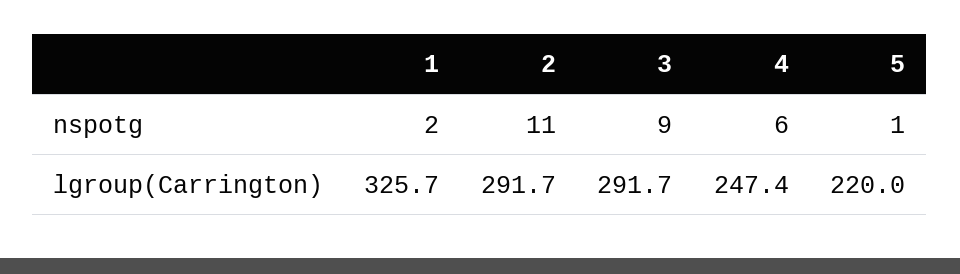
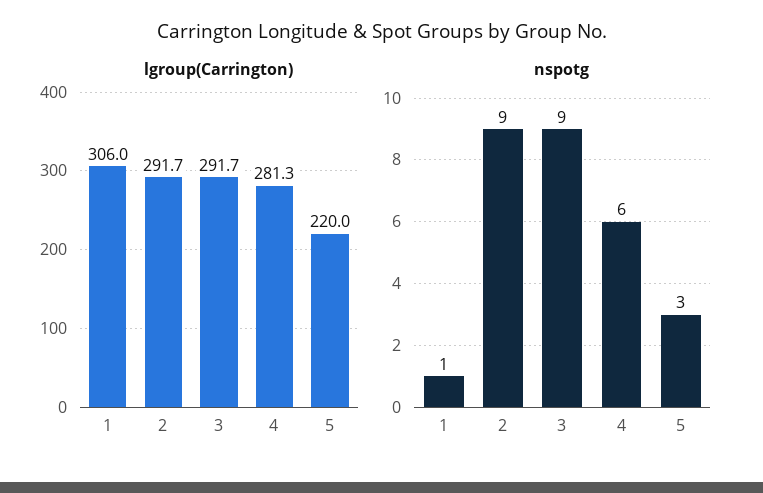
  {
    "nspotg": {
-     "1": 2,
+     "1": 1,
-     "2": 11,
+     "2": 9,
      "3": 9,
      "4": 6,
-     "5": 1
+     "5": 3
    },
    "lgroup(Carrington)": {
-     "1": 325.7,
+     "1": 306,
      "2": 291.7,
      "3": 291.7,
-     "4": 247.4,
+     "4": 281.3,
      "5": 220
    }
  }

